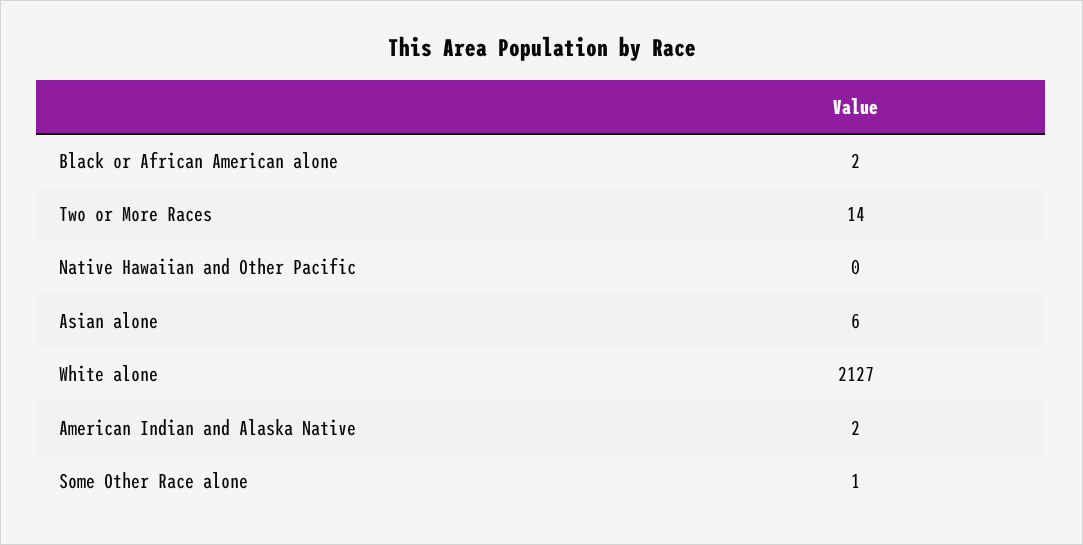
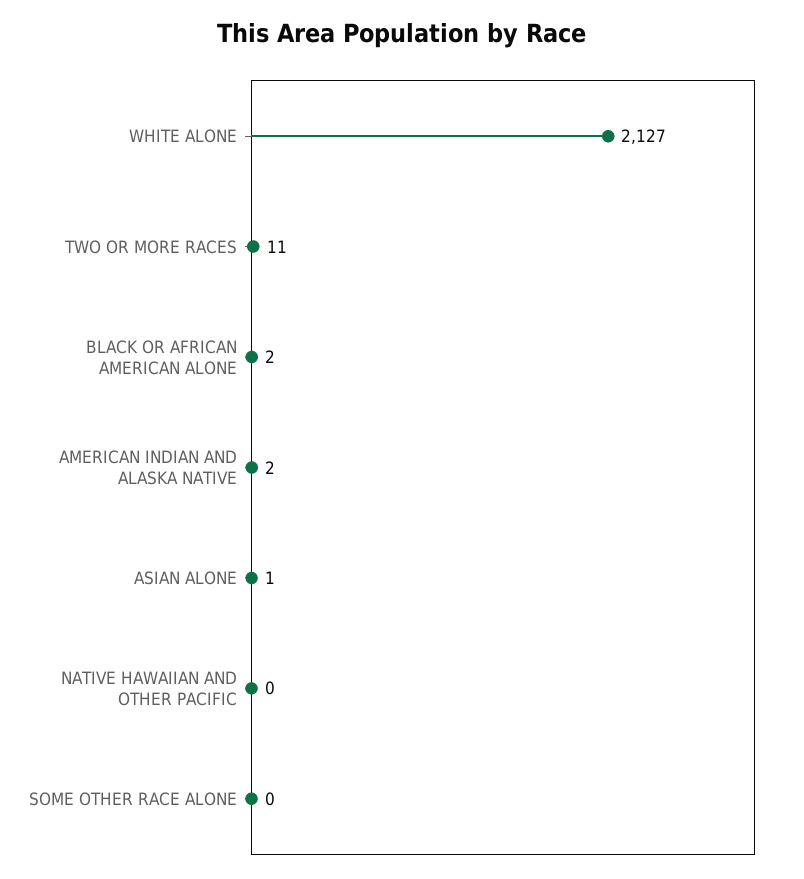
  {
    "Black or African American alone": 2,
-   "Two or More Races": 14,
+   "Two or More Races": 11,
    "Native Hawaiian and Other Pacific": 0,
-   "Asian alone": 6,
+   "Asian alone": 1,
    "White alone": 2127,
    "American Indian and Alaska Native": 2,
-   "Some Other Race alone": 1
+   "Some Other Race alone": 0
  }

